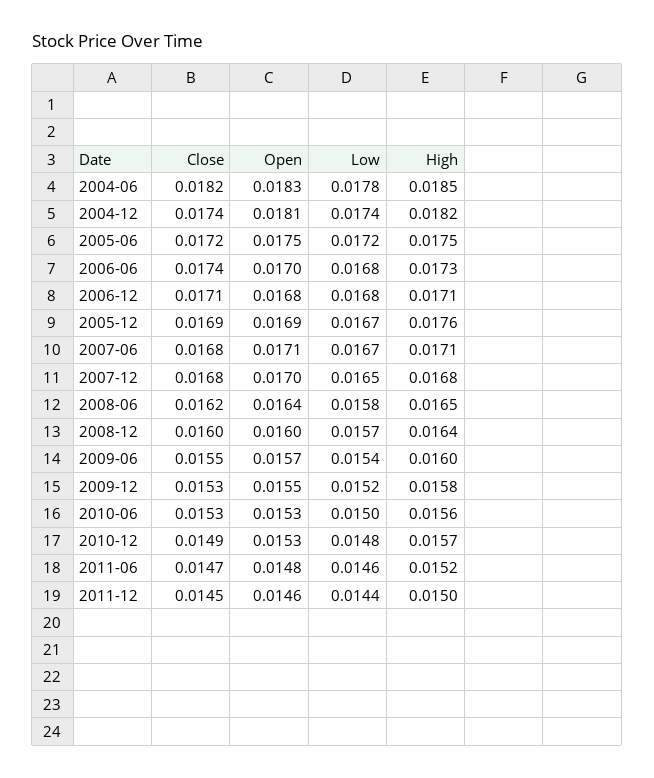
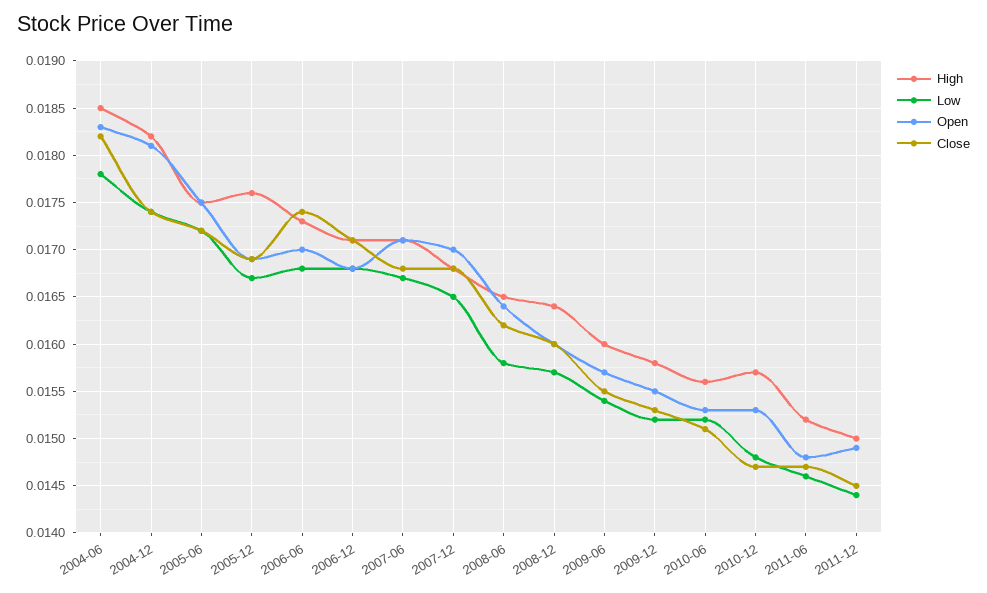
  {
    "Close": {
      "2004-06": 0.0182,
      "2004-12": 0.0174,
      "2005-06": 0.0172,
      "2006-06": 0.0174,
      "2006-12": 0.0171,
      "2005-12": 0.0169,
      "2007-06": 0.0168,
      "2007-12": 0.0168,
      "2008-06": 0.0162,
      "2008-12": 0.016,
      "2009-06": 0.0155,
      "2009-12": 0.0153,
-     "2010-06": 0.0153,
+     "2010-06": 0.0151,
-     "2010-12": 0.0149,
+     "2010-12": 0.0147,
      "2011-06": 0.0147,
      "2011-12": 0.0145
    },
    "Open": {
      "2004-06": 0.0183,
      "2004-12": 0.0181,
      "2005-06": 0.0175,
      "2006-06": 0.017,
      "2006-12": 0.0168,
      "2005-12": 0.0169,
      "2007-06": 0.0171,
      "2007-12": 0.017,
      "2008-06": 0.0164,
      "2008-12": 0.016,
      "2009-06": 0.0157,
      "2009-12": 0.0155,
      "2010-06": 0.0153,
      "2010-12": 0.0153,
      "2011-06": 0.0148,
-     "2011-12": 0.0146
+     "2011-12": 0.0149
    },
    "Low": {
      "2004-06": 0.0178,
      "2004-12": 0.0174,
      "2005-06": 0.0172,
      "2006-06": 0.0168,
      "2006-12": 0.0168,
      "2005-12": 0.0167,
      "2007-06": 0.0167,
      "2007-12": 0.0165,
      "2008-06": 0.0158,
      "2008-12": 0.0157,
      "2009-06": 0.0154,
      "2009-12": 0.0152,
-     "2010-06": 0.015,
+     "2010-06": 0.0152,
      "2010-12": 0.0148,
      "2011-06": 0.0146,
      "2011-12": 0.0144
    },
    "High": {
      "2004-06": 0.0185,
      "2004-12": 0.0182,
      "2005-06": 0.0175,
      "2006-06": 0.0173,
      "2006-12": 0.0171,
      "2005-12": 0.0176,
      "2007-06": 0.0171,
      "2007-12": 0.0168,
      "2008-06": 0.0165,
      "2008-12": 0.0164,
      "2009-06": 0.016,
      "2009-12": 0.0158,
      "2010-06": 0.0156,
      "2010-12": 0.0157,
      "2011-06": 0.0152,
      "2011-12": 0.015
    }
  }

